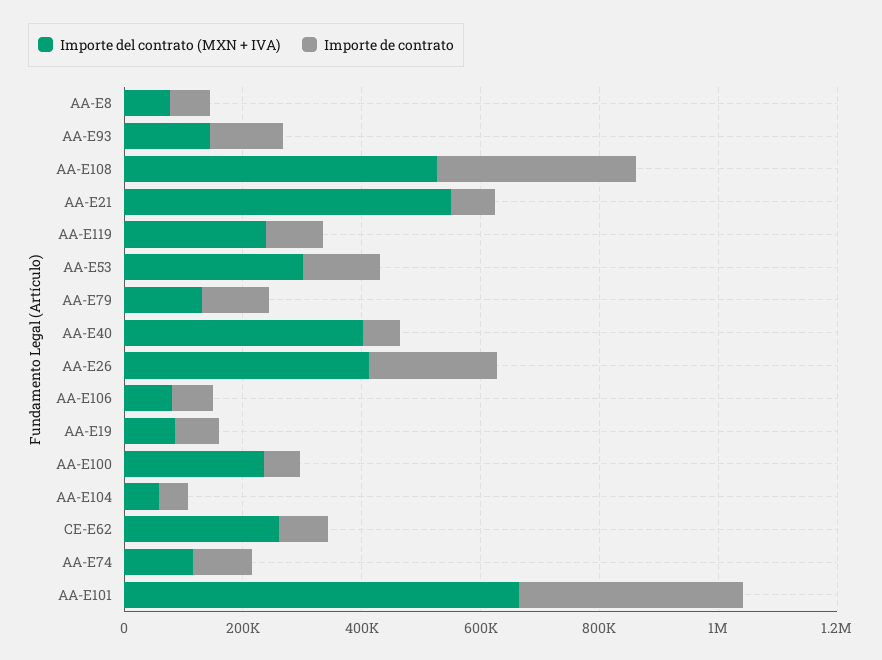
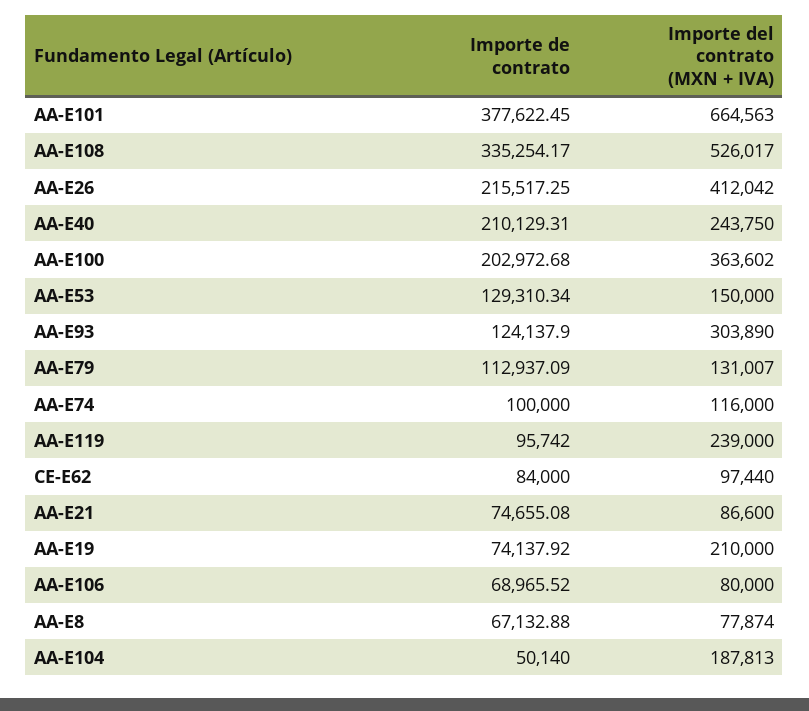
  {
    "Importe del contrato (MXN + IVA)": {
      "AA-E8": 77874,
-     "AA-E93": 150000,
+     "AA-E93": 303890,
      "AA-E108": 526017,
-     "AA-E21": 550000,
+     "AA-E21": 86600,
      "AA-E119": 239000,
-     "AA-E53": 300000,
+     "AA-E53": 150000,
      "AA-E79": 131007,
-     "AA-E40": 400000,
+     "AA-E40": 243750,
      "AA-E26": 412042,
      "AA-E106": 80000,
-     "AA-E19": 100000,
+     "AA-E19": 210000,
-     "AA-E100": 250000,
+     "AA-E100": 363602,
-     "AA-E104": 50000,
+     "AA-E104": 187813,
-     "CE-E62": 250000,
+     "CE-E62": 97440,
      "AA-E74": 116000,
      "AA-E101": 664563
    },
    "Importe de contrato": {
      "AA-E8": 67132.88,
      "AA-E93": 124137.9,
      "AA-E108": 335254.17,
      "AA-E21": 74655.08,
      "AA-E119": 95742,
      "AA-E53": 129310.34,
      "AA-E79": 112937.09,
-     "AA-E40": 50000,
+     "AA-E40": 210129.31,
      "AA-E26": 215517.25,
      "AA-E106": 68965.52,
      "AA-E19": 74137.92,
-     "AA-E100": 50000,
+     "AA-E100": 202972.68,
      "AA-E104": 50140,
      "CE-E62": 84000,
      "AA-E74": 100000,
      "AA-E101": 377622.45
    }
  }

